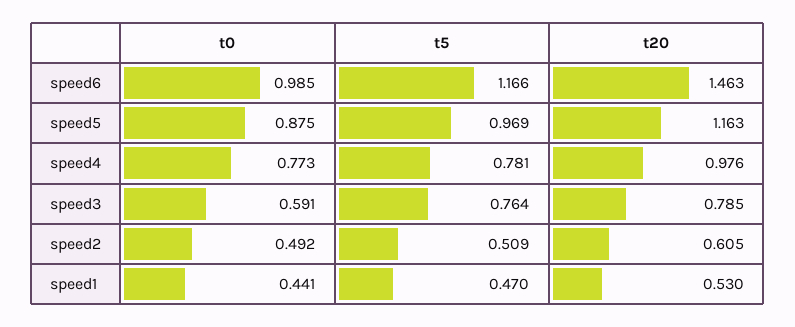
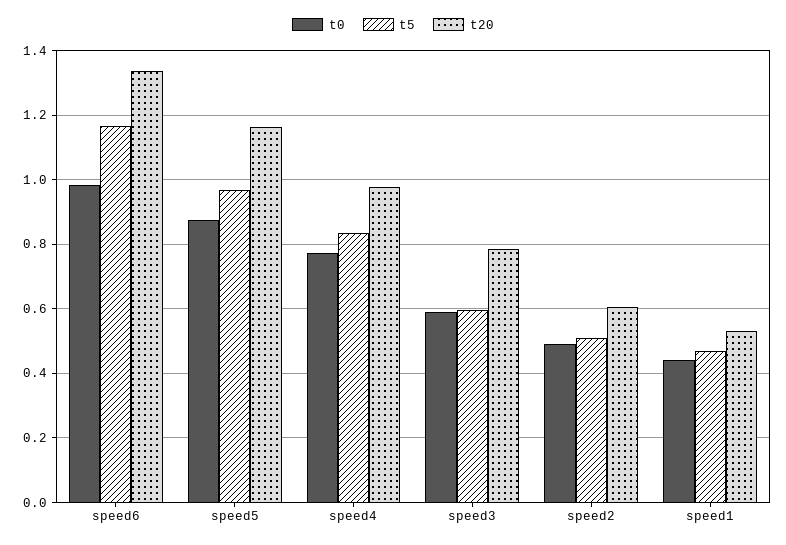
  {
    "t0": {
      "speed6": 0.985,
      "speed5": 0.875,
      "speed4": 0.773,
      "speed3": 0.591,
      "speed2": 0.492,
      "speed1": 0.441
    },
    "t5": {
      "speed6": 1.166,
      "speed5": 0.969,
-     "speed4": 0.781,
+     "speed4": 0.84,
-     "speed3": 0.764,
+     "speed3": 0.6,
      "speed2": 0.509,
      "speed1": 0.47
    },
    "t20": {
-     "speed6": 1.463,
+     "speed6": 1.34,
      "speed5": 1.163,
      "speed4": 0.976,
      "speed3": 0.785,
      "speed2": 0.605,
      "speed1": 0.53
    }
  }

